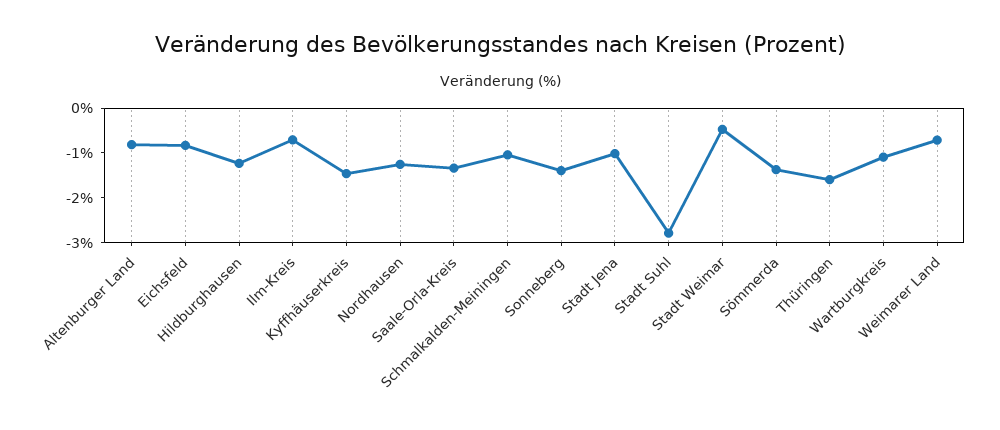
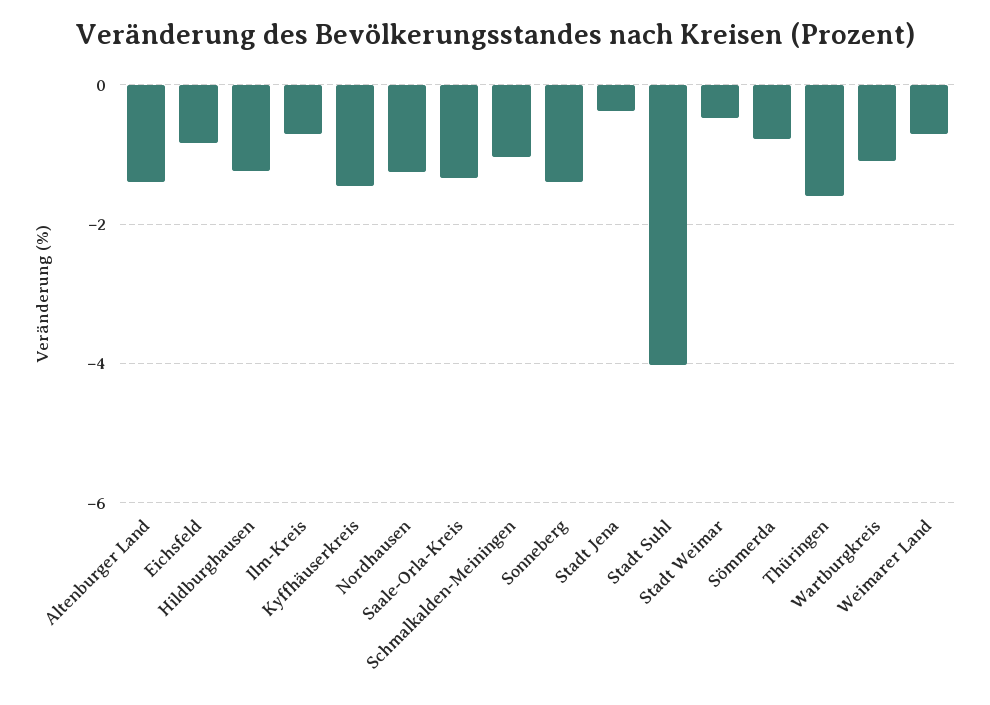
  {
-   "Altenburger Land": -0.8,
+   "Altenburger Land": -1.4,
    "Eichsfeld": -0.8,
    "Hildburghausen": -1.2,
    "Ilm-Kreis": -0.8,
    "Kyffhäuserkreis": -1.4,
    "Nordhausen": -1.2,
    "Saale-Orla-Kreis": -1.4,
    "Schmalkalden-Meiningen": -1,
    "Sonneberg": -1.4,
-   "Stadt Jena": -1,
+   "Stadt Jena": -0.4,
-   "Stadt Suhl": -2.8,
+   "Stadt Suhl": -4,
    "Stadt Weimar": -0.4,
-   "Sömmerda": -1.4,
+   "Sömmerda": -0.8,
    "Thüringen": -1.6,
    "Wartburgkreis": -1,
    "Weimarer Land": -0.8
  }

